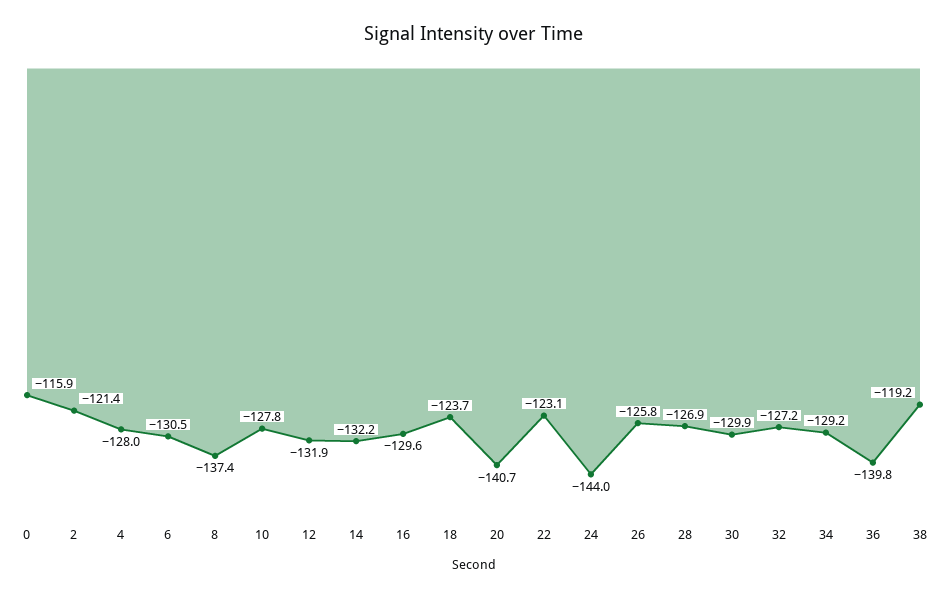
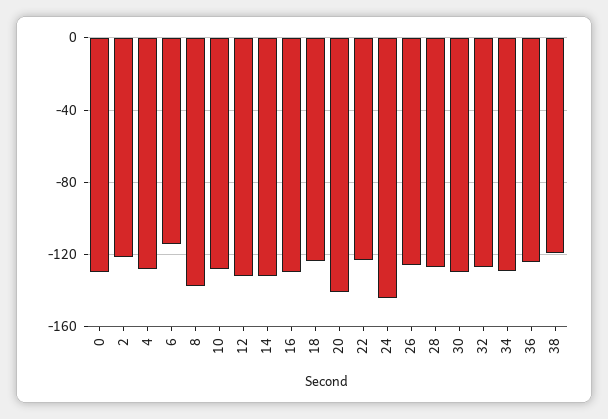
  {
-   "0": -115.9,
+   "0": -130,
    "2": -121.4,
    "4": -128,
-   "6": -130.5,
+   "6": -115,
    "8": -137.4,
    "10": -127.8,
    "12": -131.9,
    "14": -132.2,
    "16": -129.6,
    "18": -123.7,
    "20": -140.7,
    "22": -123.1,
    "24": -144,
    "26": -125.8,
    "28": -126.9,
    "30": -129.9,
    "32": -127.2,
    "34": -129.2,
-   "36": -139.8,
+   "36": -125,
    "38": -119.2
  }

